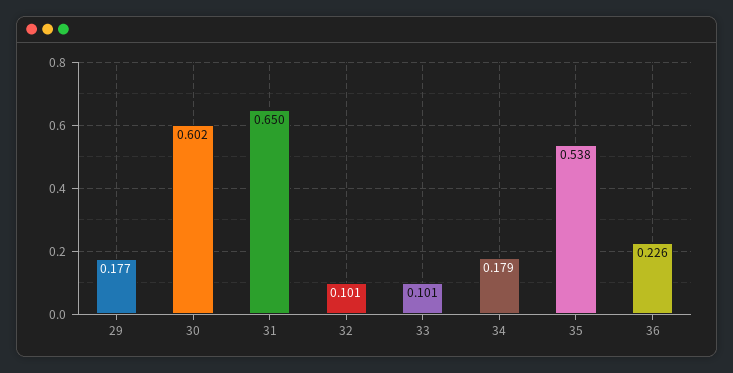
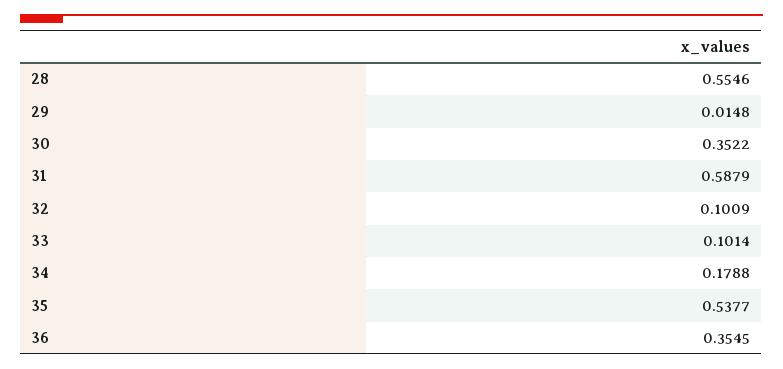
  {
-   "29": 0.177,
+   "29": 0.0148,
-   "30": 0.602,
+   "30": 0.3522,
-   "31": 0.65,
+   "31": 0.5879,
    "32": 0.1009,
    "33": 0.1014,
    "34": 0.1788,
    "35": 0.5377,
-   "36": 0.226
+   "36": 0.3545,
+   "28": 0.5546
  }

